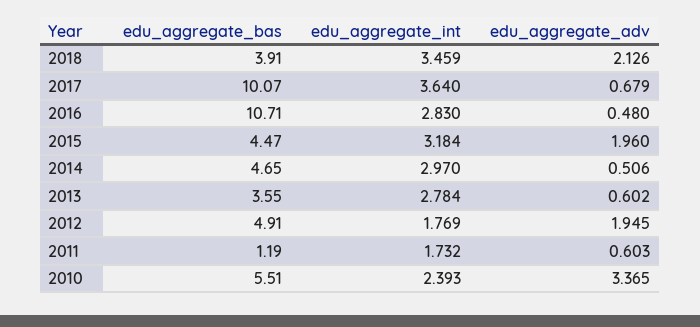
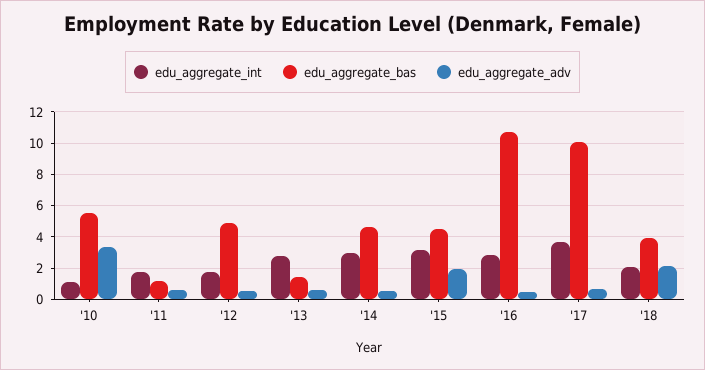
  {
    "edu_aggregate_bas": {
      "2018": 3.91,
      "2017": 10.07,
      "2016": 10.71,
      "2015": 4.47,
      "2014": 4.65,
-     "2013": 3.55,
+     "2013": 1.5,
      "2012": 4.91,
      "2011": 1.19,
      "2010": 5.51
    },
    "edu_aggregate_int": {
-     "2018": 3.459,
+     "2018": 2,
      "2017": 3.64,
      "2016": 2.83,
      "2015": 3.184,
      "2014": 2.97,
      "2013": 2.784,
      "2012": 1.769,
      "2011": 1.732,
-     "2010": 2.393
+     "2010": 1
    },
    "edu_aggregate_adv": {
      "2018": 2.126,
      "2017": 0.679,
      "2016": 0.48,
      "2015": 1.96,
      "2014": 0.506,
      "2013": 0.602,
-     "2012": 1.945,
+     "2012": 0.5,
      "2011": 0.603,
      "2010": 3.365
    }
  }

